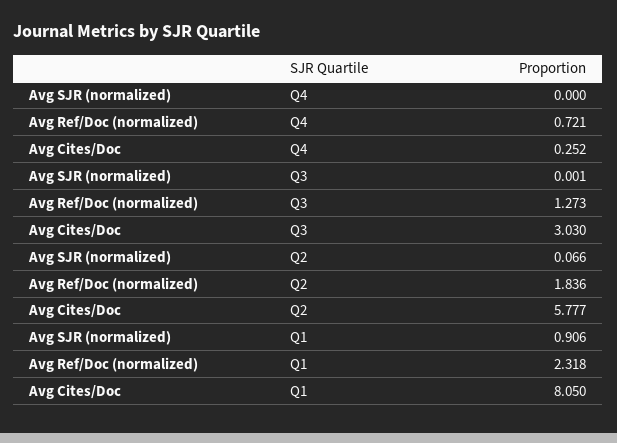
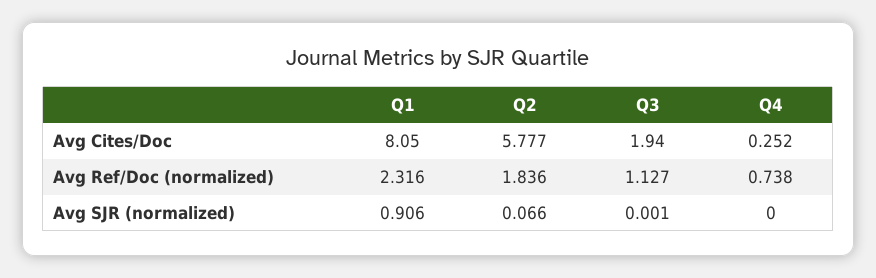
  {
    "Avg SJR (normalized)": {
      "Q4": 0,
      "Q3": 0.001,
      "Q2": 0.066,
      "Q1": 0.906
    },
    "Avg Ref/Doc (normalized)": {
-     "Q4": 0.721,
+     "Q4": 0.738,
-     "Q3": 1.273,
+     "Q3": 1.127,
      "Q2": 1.836,
-     "Q1": 2.318
+     "Q1": 2.316
    },
    "Avg Cites/Doc": {
      "Q4": 0.252,
-     "Q3": 3.03,
+     "Q3": 1.94,
      "Q2": 5.777,
      "Q1": 8.05
    }
  }

